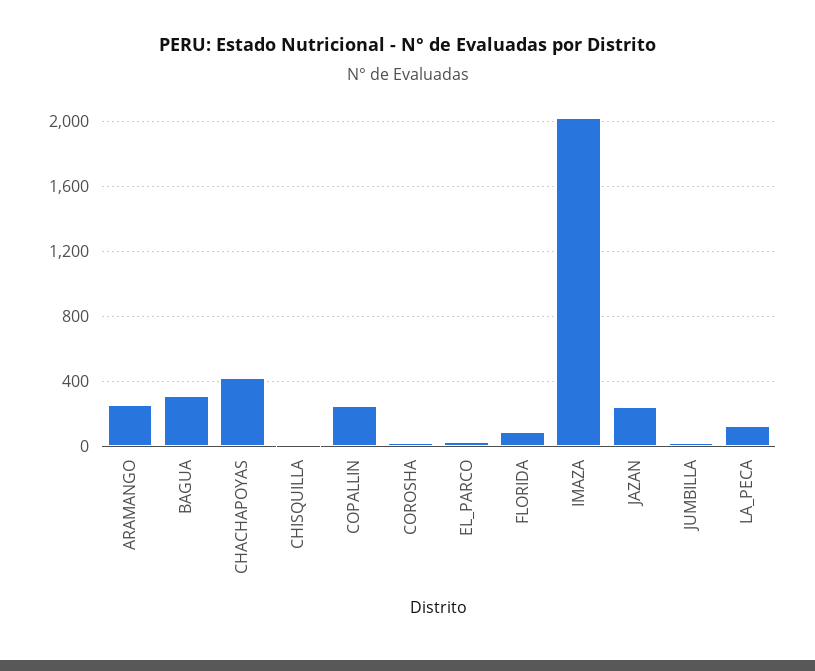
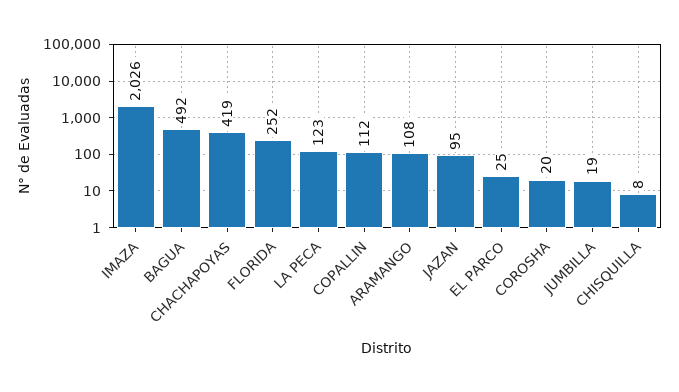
  {
-   "ARAMANGO": 250,
+   "ARAMANGO": 108,
-   "BAGUA": 300,
+   "BAGUA": 492,
    "CHACHAPOYAS": 419,
    "CHISQUILLA": 8,
-   "COPALLIN": 250,
+   "COPALLIN": 112,
    "COROSHA": 20,
    "EL_PARCO": 25,
-   "FLORIDA": 100,
+   "FLORIDA": 252,
    "IMAZA": 2026,
-   "JAZAN": 250,
+   "JAZAN": 95,
    "JUMBILLA": 19,
    "LA_PECA": 123
  }

